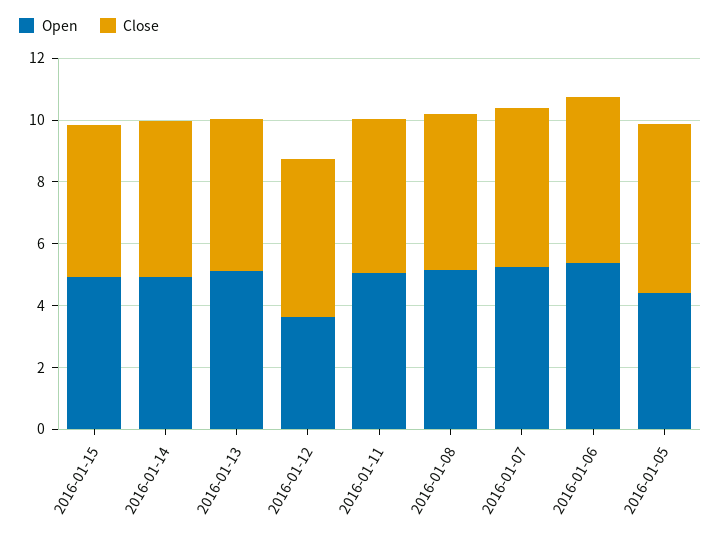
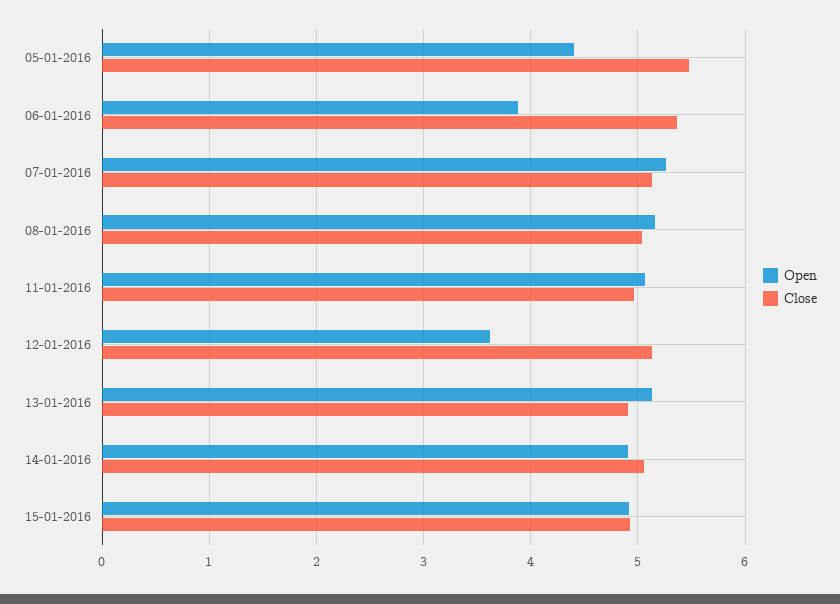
  {
    "Open": {
      "2016-01-15": 4.9,
      "2016-01-14": 4.9,
      "2016-01-13": 5.1,
      "2016-01-12": 3.6,
      "2016-01-11": 5.1,
      "2016-01-08": 5.2,
      "2016-01-07": 5.3,
-     "2016-01-06": 5.5,
+     "2016-01-06": 3.9,
      "2016-01-05": 4.4
    },
    "Close": {
      "2016-01-15": 4.9,
      "2016-01-14": 5.1,
      "2016-01-13": 4.9,
      "2016-01-12": 5.1,
      "2016-01-11": 5,
      "2016-01-08": 5,
      "2016-01-07": 5.1,
      "2016-01-06": 5.4,
      "2016-01-05": 5.5
    }
  }

